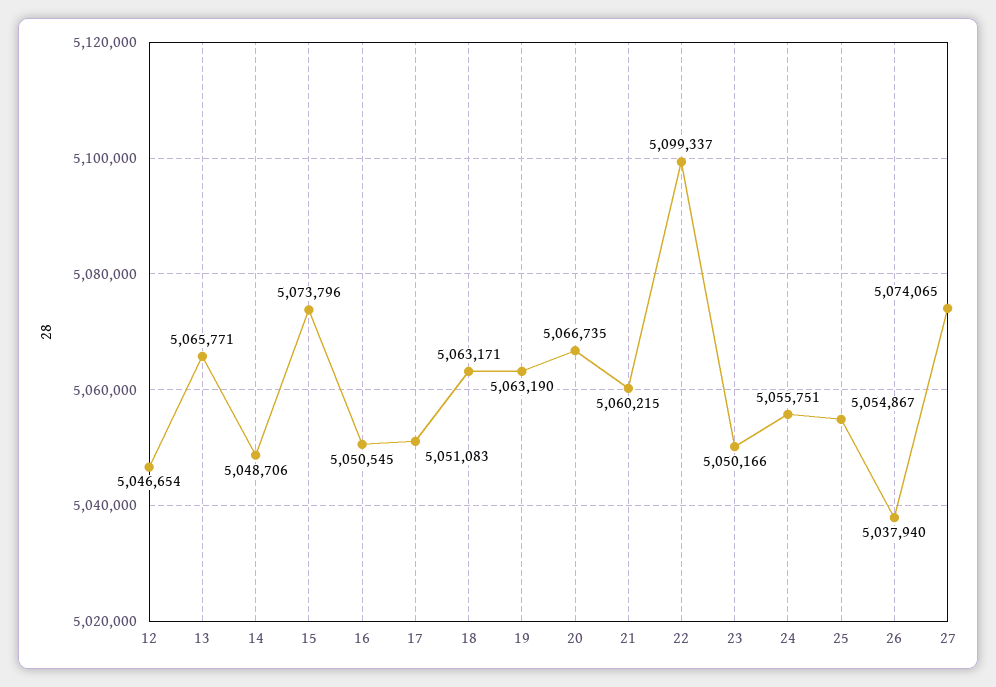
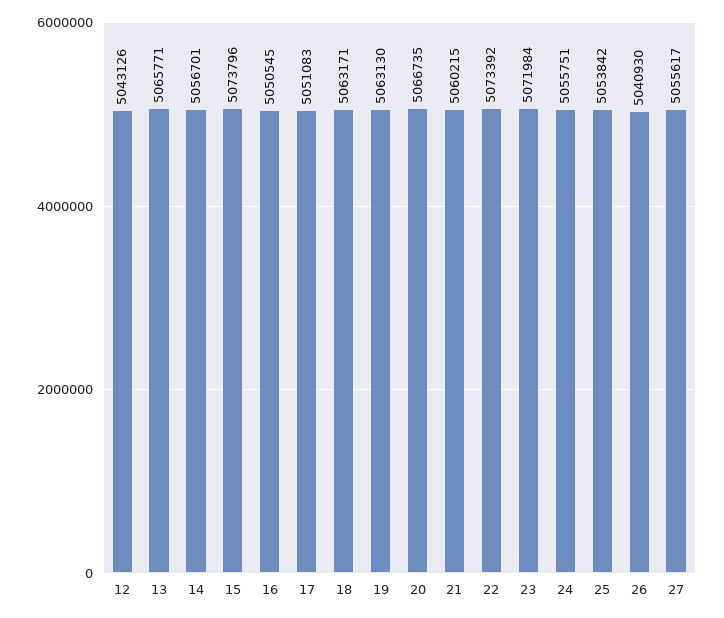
  {
-   "12": 5046654,
+   "12": 5043126,
    "13": 5065771,
-   "14": 5048706,
+   "14": 5056701,
    "15": 5073796,
    "16": 5050545,
    "17": 5051083,
    "18": 5063171,
-   "19": 5063190,
+   "19": 5063130,
    "20": 5066735,
    "21": 5060215,
-   "22": 5099337,
+   "22": 5073392,
-   "23": 5050166,
+   "23": 5071984,
    "24": 5055751,
-   "25": 5054867,
+   "25": 5053842,
-   "26": 5037940,
+   "26": 5040930,
-   "27": 5074065
+   "27": 5055617
  }

